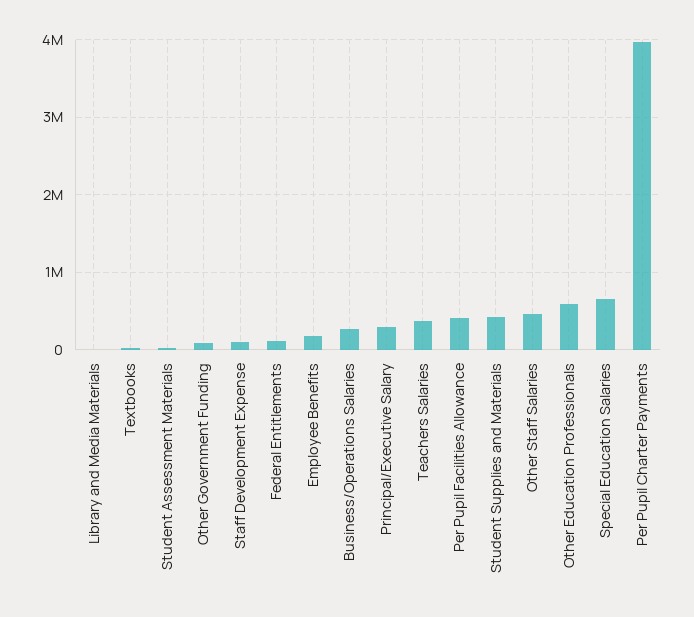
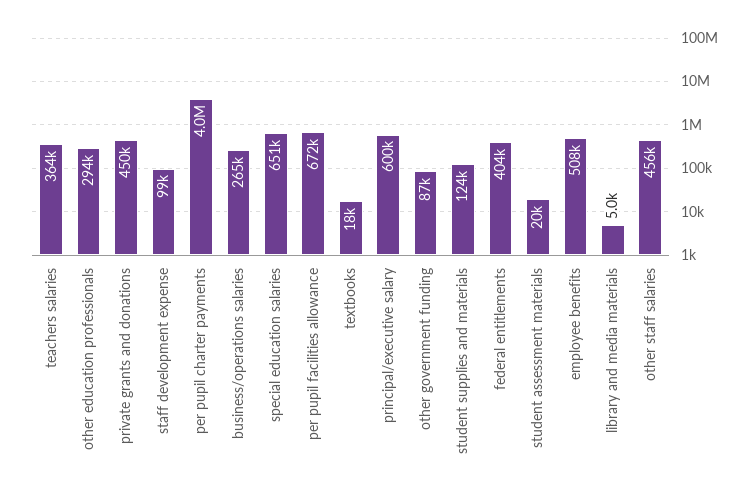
  {
    "Library and Media Materials": 5000,
    "Textbooks": 18000,
    "Student Assessment Materials": 20000,
    "Other Government Funding": 87000,
    "Staff Development Expense": 99000,
-   "Federal Entitlements": 100000,
+   "Federal Entitlements": 404000,
-   "Employee Benefits": 200000,
+   "Employee Benefits": 508000,
    "Business/Operations Salaries": 265000,
-   "Principal/Executive Salary": 300000,
+   "Principal/Executive Salary": 600000,
    "Teachers Salaries": 364000,
-   "Per Pupil Facilities Allowance": 400000,
+   "Per Pupil Facilities Allowance": 672000,
-   "Student Supplies and Materials": 400000,
+   "Student Supplies and Materials": 124000,
    "Other Staff Salaries": 456000,
-   "Other Education Professionals": 600000,
+   "Other Education Professionals": 294000,
    "Special Education Salaries": 651000,
-   "Per Pupil Charter Payments": 4000000
+   "Per Pupil Charter Payments": 4000000,
+   "private grants and donations": 450000
  }

